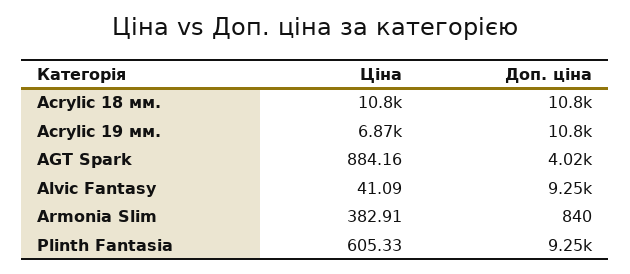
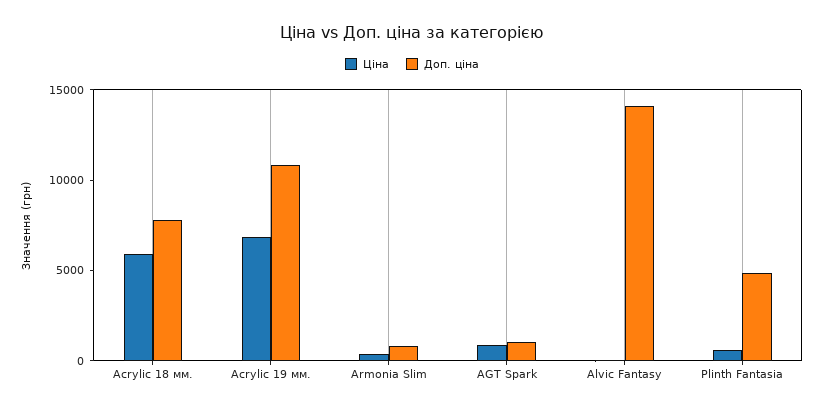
  {
    "Ціна": {
-     "Acrylic 18 мм.": 10800,
+     "Acrylic 18 мм.": 6000,
      "Acrylic 19 мм.": 6870,
      "AGT Spark": 884.16,
      "Alvic Fantasy": 41.09,
      "Armonia Slim": 382.91,
      "Plinth Fantasia": 605.33
    },
    "Доп. ціна": {
-     "Acrylic 18 мм.": 10800,
+     "Acrylic 18 мм.": 8000,
      "Acrylic 19 мм.": 10800,
-     "AGT Spark": 4020,
+     "AGT Spark": 1000,
-     "Alvic Fantasy": 9250,
+     "Alvic Fantasy": 14000,
      "Armonia Slim": 840,
-     "Plinth Fantasia": 9250
+     "Plinth Fantasia": 5000
    }
  }

